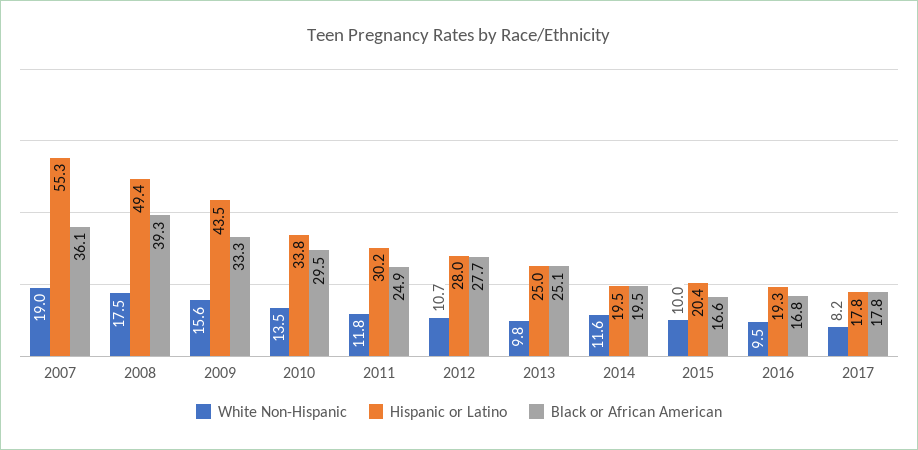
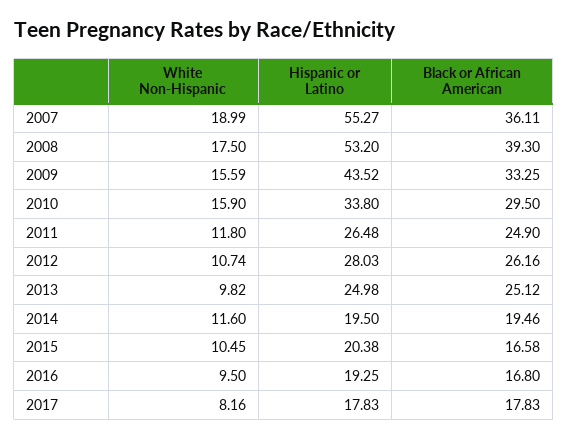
  {
    "White Non-Hispanic": {
      "2007": 18.99,
      "2008": 17.5,
      "2009": 15.59,
-     "2010": 13.5,
+     "2010": 15.9,
      "2011": 11.8,
      "2012": 10.74,
      "2013": 9.82,
      "2014": 11.6,
-     "2015": 10,
+     "2015": 10.45,
      "2016": 9.5,
      "2017": 8.16
    },
    "Hispanic or Latino": {
      "2007": 55.27,
-     "2008": 49.4,
+     "2008": 53.2,
      "2009": 43.52,
      "2010": 33.8,
-     "2011": 30.2,
+     "2011": 26.48,
      "2012": 28.03,
      "2013": 24.98,
      "2014": 19.5,
      "2015": 20.38,
      "2016": 19.25,
      "2017": 17.83
    },
    "Black or African American": {
      "2007": 36.11,
      "2008": 39.3,
      "2009": 33.25,
      "2010": 29.5,
      "2011": 24.9,
-     "2012": 27.7,
+     "2012": 26.16,
      "2013": 25.12,
      "2014": 19.46,
      "2015": 16.58,
      "2016": 16.8,
      "2017": 17.83
    }
  }

